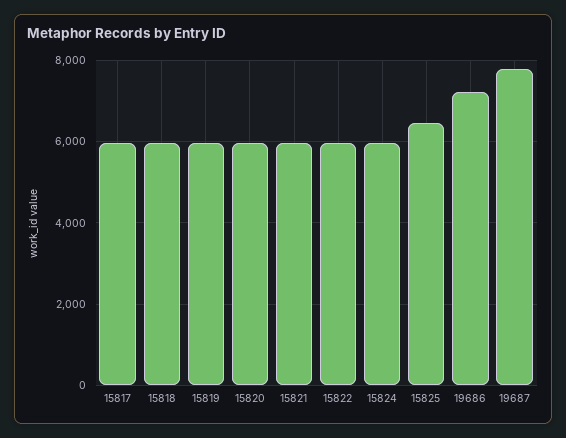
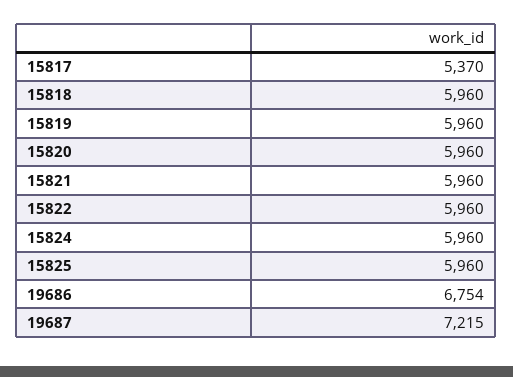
  {
-   "15817": 6000,
+   "15817": 5370,
    "15818": 5960,
    "15819": 5960,
    "15820": 5960,
    "15821": 5960,
    "15822": 5960,
    "15824": 5960,
-   "15825": 6400,
+   "15825": 5960,
-   "19686": 7200,
+   "19686": 6754,
-   "19687": 7800
+   "19687": 7215
  }

